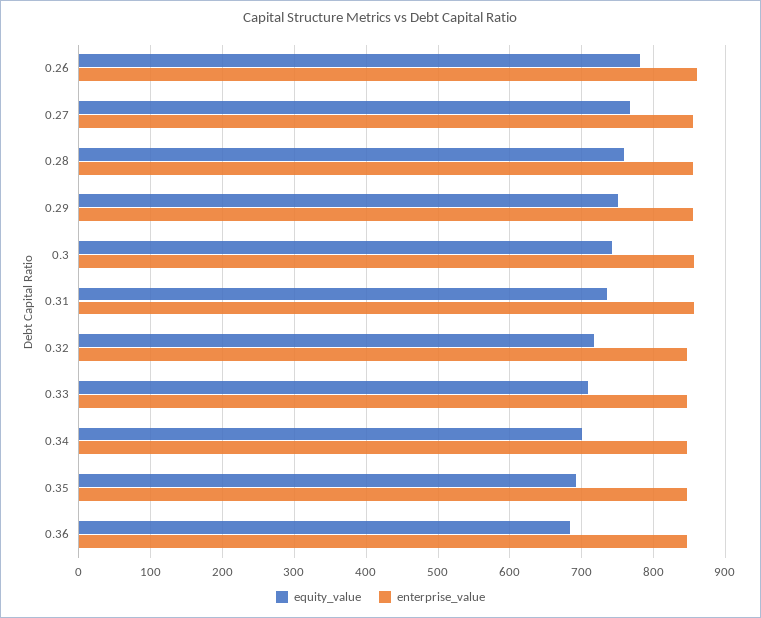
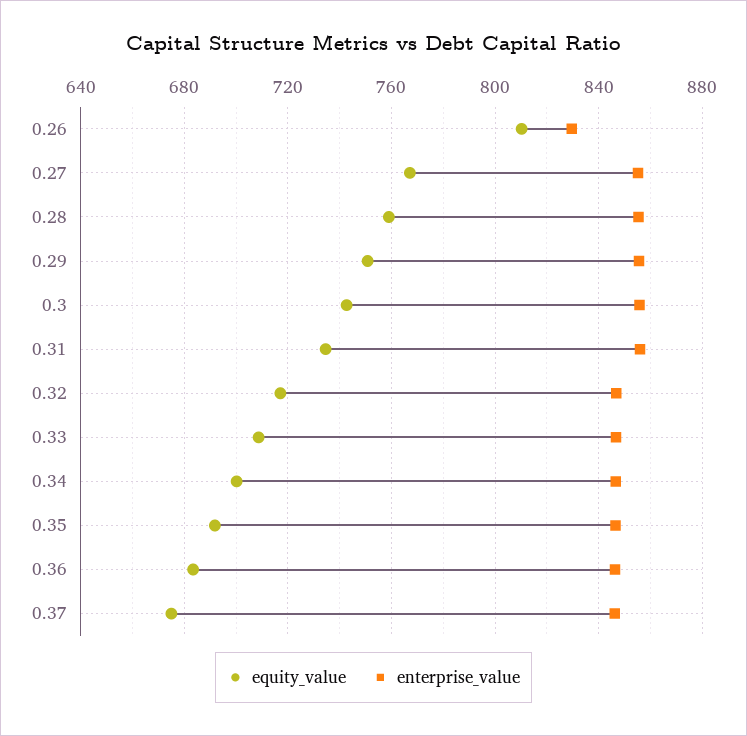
  {
    "equity_value": {
-     "0.26": 780,
+     "0.26": 810,
      "0.27": 765,
      "0.28": 760,
      "0.29": 750,
      "0.3": 745,
      "0.31": 735,
      "0.32": 715,
      "0.33": 710,
      "0.34": 700,
      "0.35": 690,
-     "0.36": 685
+     "0.36": 685,
+     "0.37": 675
    },
    "enterprise_value": {
-     "0.26": 860,
+     "0.26": 830,
      "0.27": 855,
      "0.28": 855,
      "0.29": 855,
      "0.3": 855,
      "0.31": 855,
      "0.32": 845,
      "0.33": 845,
      "0.34": 845,
      "0.35": 845,
-     "0.36": 845
+     "0.36": 845,
+     "0.37": 845
    }
  }

